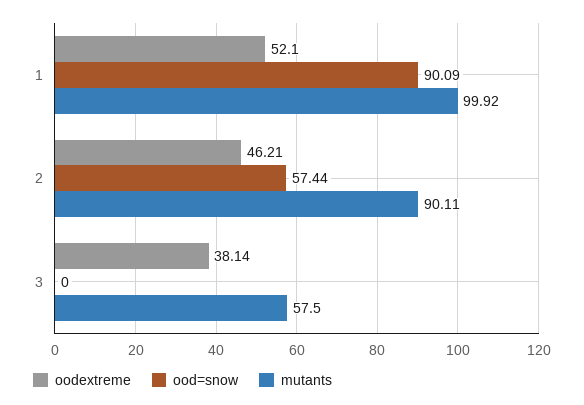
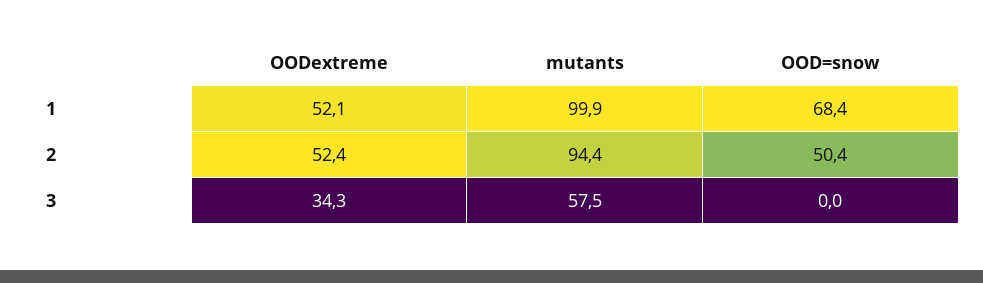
  {
    "oodextreme": {
      "1": 52.1,
-     "2": 46.21,
+     "2": 52.4,
-     "3": 38.14
+     "3": 34.3
    },
    "ood=snow": {
-     "1": 90.09,
+     "1": 68.4,
-     "2": 57.44,
+     "2": 50.4,
      "3": 0
    },
    "mutants": {
      "1": 99.92,
-     "2": 90.11,
+     "2": 94.4,
      "3": 57.5
    }
  }

